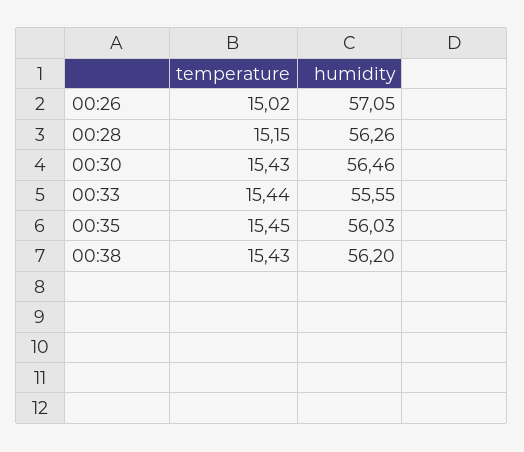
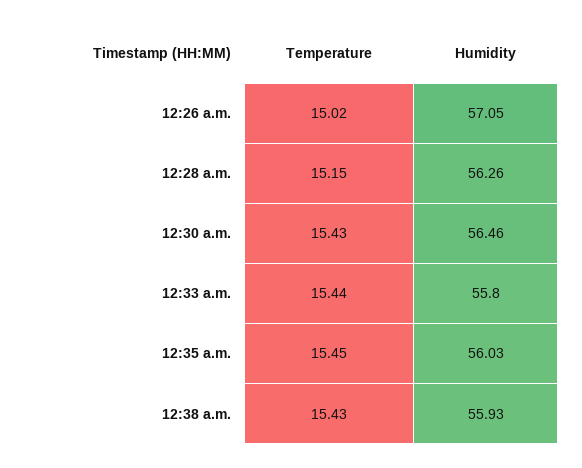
  {
    "temperature": {
      "00:26": 15.02,
      "00:28": 15.15,
      "00:30": 15.43,
      "00:33": 15.44,
      "00:35": 15.45,
      "00:38": 15.43
    },
    "humidity": {
      "00:26": 57.05,
      "00:28": 56.26,
      "00:30": 56.46,
-     "00:33": 55.55,
+     "00:33": 55.8,
      "00:35": 56.03,
-     "00:38": 56.2
+     "00:38": 55.93
    }
  }

